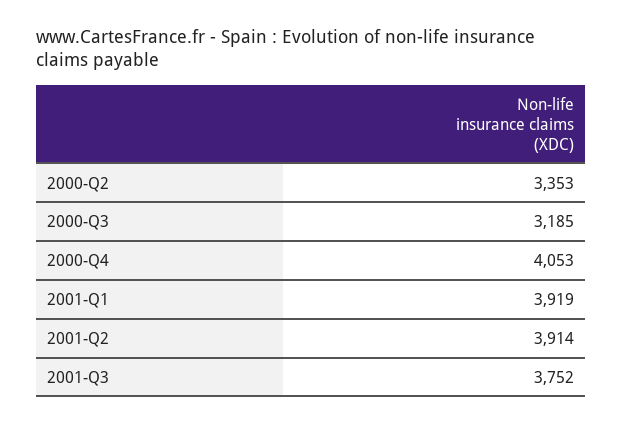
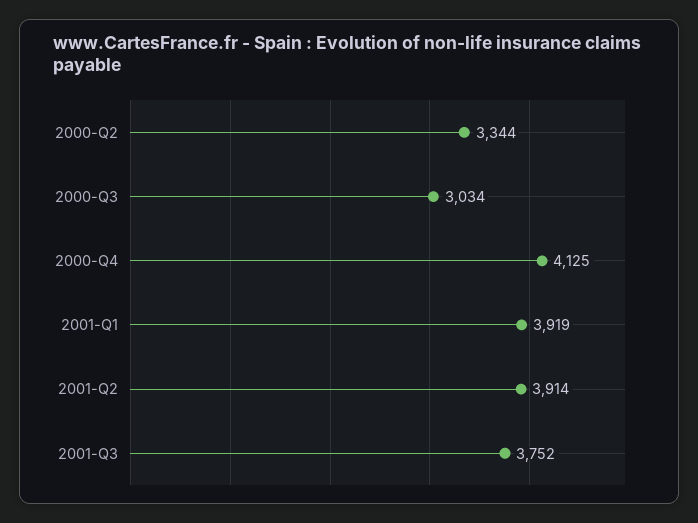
  {
-   "2000-Q2": 3353,
+   "2000-Q2": 3344,
-   "2000-Q3": 3185,
+   "2000-Q3": 3034,
-   "2000-Q4": 4053,
+   "2000-Q4": 4125,
    "2001-Q1": 3919,
    "2001-Q2": 3914,
    "2001-Q3": 3752
  }

